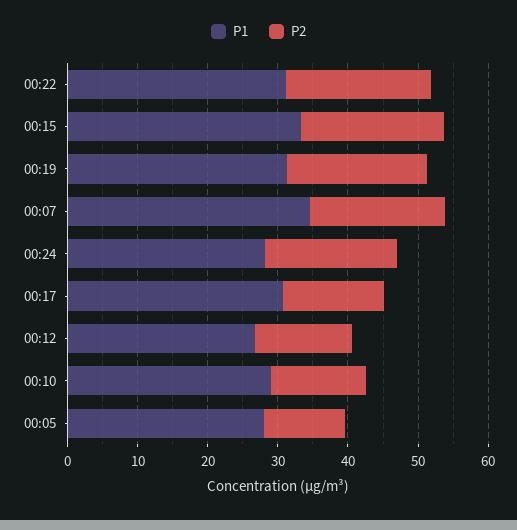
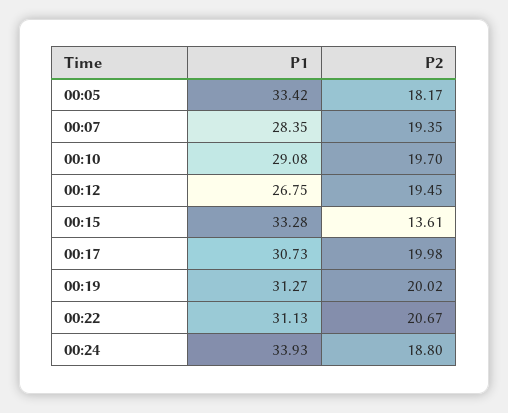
  {
    "P1": {
      "00:22": 31.13,
      "00:15": 33.28,
      "00:19": 31.27,
-     "00:07": 34,
+     "00:07": 28.35,
-     "00:24": 28,
+     "00:24": 33.93,
      "00:17": 30.73,
      "00:12": 26.75,
      "00:10": 29.08,
-     "00:05": 28
+     "00:05": 33.42
    },
    "P2": {
      "00:22": 20.67,
-     "00:15": 20,
+     "00:15": 13.61,
      "00:19": 20.02,
      "00:07": 19.35,
      "00:24": 18.8,
-     "00:17": 14,
+     "00:17": 19.98,
-     "00:12": 14,
+     "00:12": 19.45,
-     "00:10": 14,
+     "00:10": 19.7,
-     "00:05": 12
+     "00:05": 18.17
    }
  }

